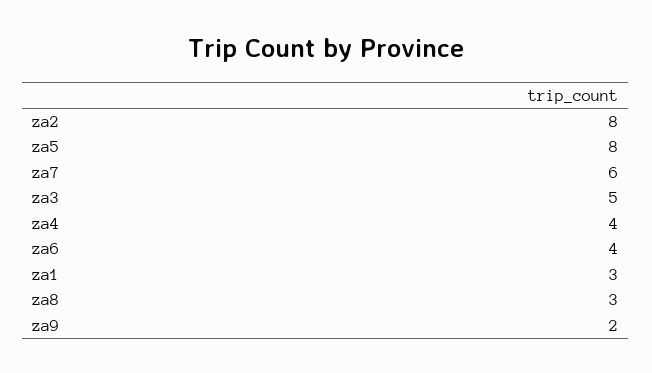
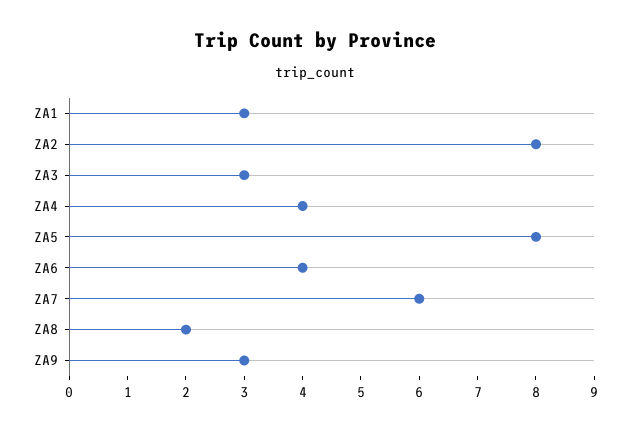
  {
    "za2": 8,
    "za5": 8,
    "za7": 6,
-   "za3": 5,
+   "za3": 3,
    "za4": 4,
    "za6": 4,
    "za1": 3,
-   "za8": 3,
+   "za8": 2,
-   "za9": 2
+   "za9": 3
  }

